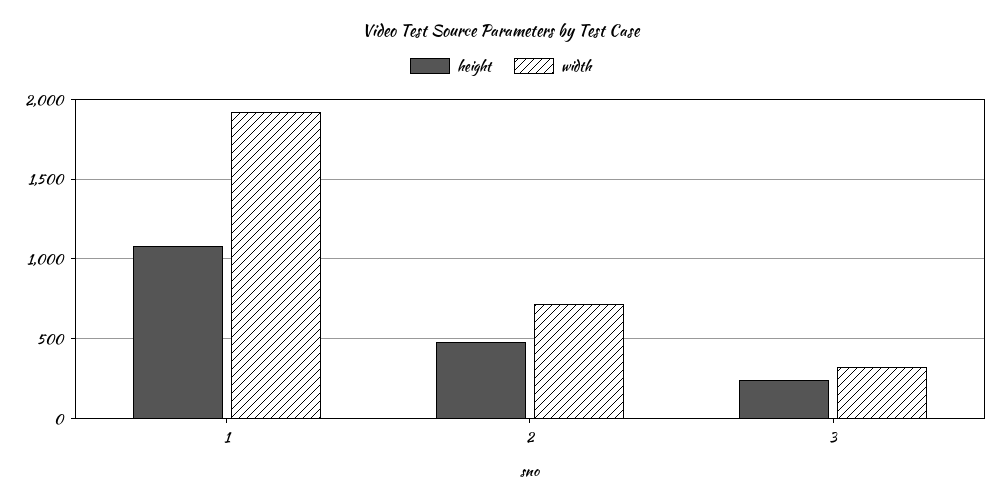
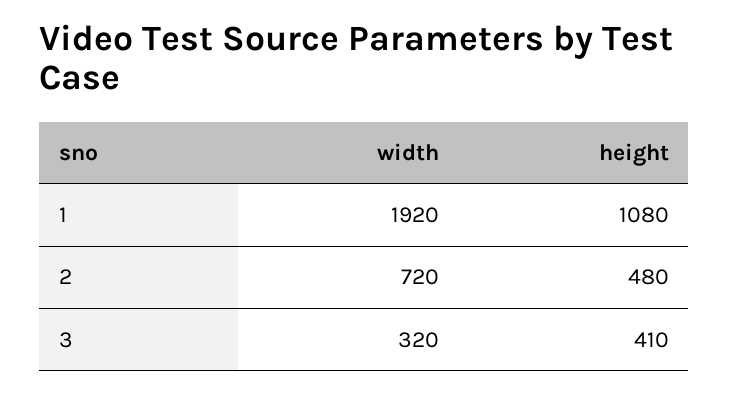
  {
    "height": {
      "1": 1080,
      "2": 480,
-     "3": 250
+     "3": 410
    },
    "width": {
      "1": 1920,
      "2": 720,
      "3": 320
    }
  }

